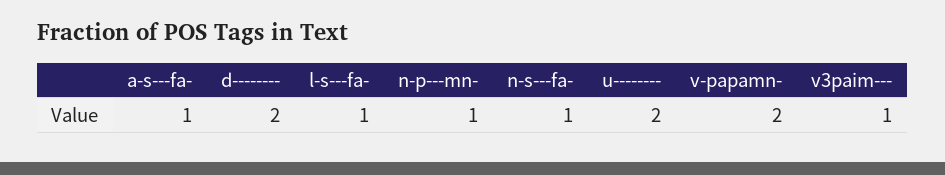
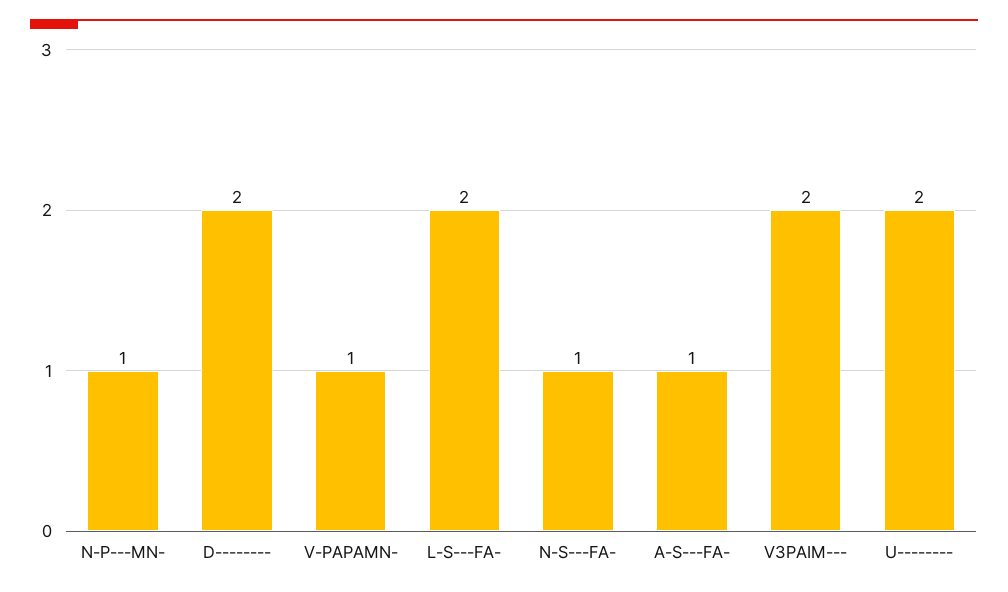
  {
    "a-s---fa-": 1,
    "d--------": 2,
-   "l-s---fa-": 1,
+   "l-s---fa-": 2,
    "n-p---mn-": 1,
    "n-s---fa-": 1,
    "u--------": 2,
-   "v-papamn-": 2,
+   "v-papamn-": 1,
-   "v3paim---": 1
+   "v3paim---": 2
  }

